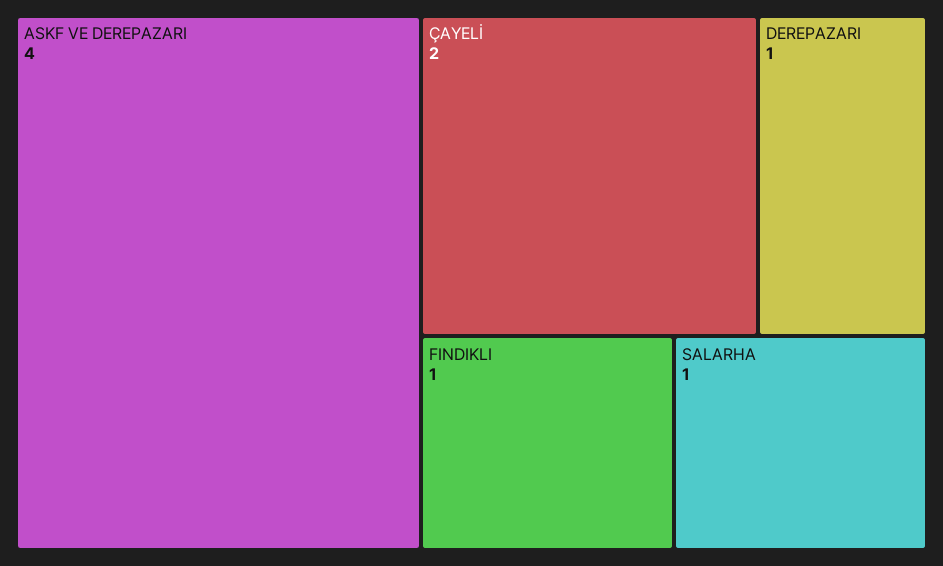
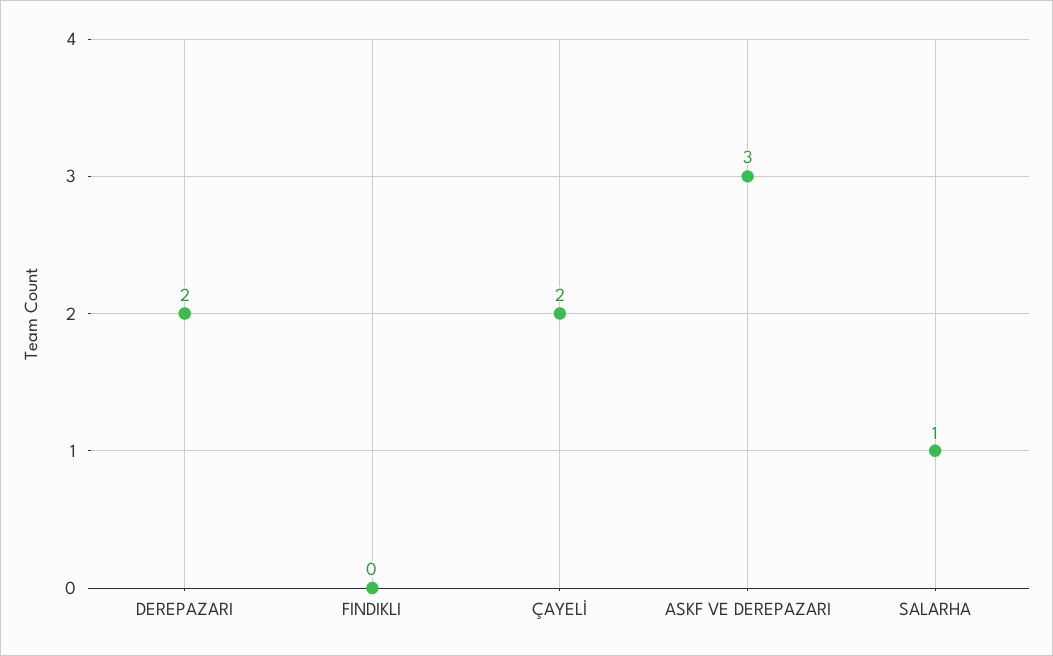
  {
-   "ASKF VE DEREPAZARI": 4,
+   "ASKF VE DEREPAZARI": 3,
    "ÇAYELİ": 2,
-   "DEREPAZARI": 1,
+   "DEREPAZARI": 2,
-   "FINDIKLI": 1,
+   "FINDIKLI": 0,
    "SALARHA": 1
  }

